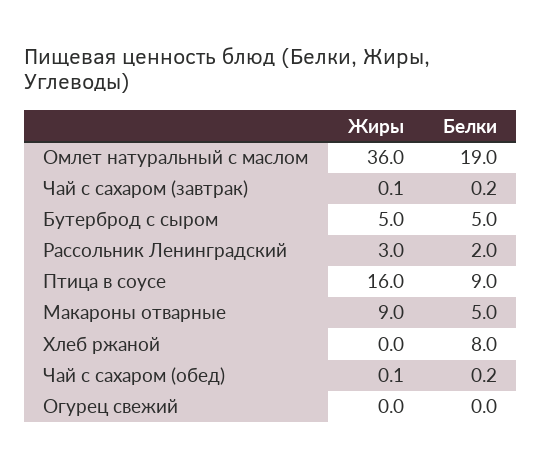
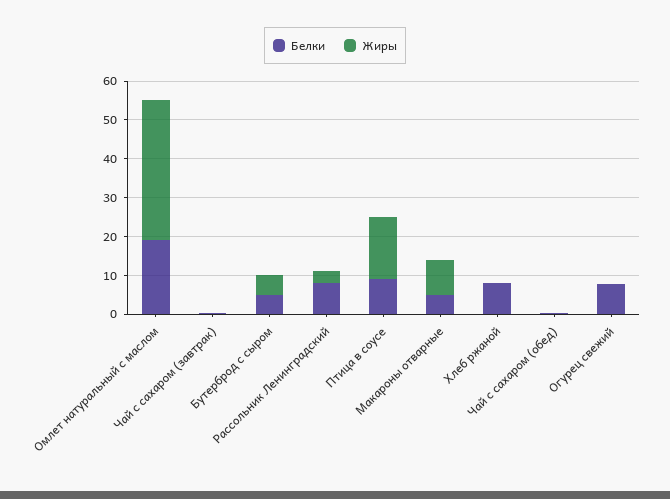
  {
    "Жиры": {
      "Омлет натуральный с маслом": 36,
      "Чай с сахаром (завтрак)": 0.1,
      "Бутерброд с сыром": 5,
      "Рассольник Ленинградский": 3,
      "Птица в соусе": 16,
      "Макароны отварные": 9,
      "Хлеб ржаной": 0,
      "Чай с сахаром (обед)": 0.1,
      "Огурец свежий": 0
    },
    "Белки": {
      "Омлет натуральный с маслом": 19,
      "Чай с сахаром (завтрак)": 0.2,
      "Бутерброд с сыром": 5,
-     "Рассольник Ленинградский": 2,
+     "Рассольник Ленинградский": 7.5,
      "Птица в соусе": 9,
      "Макароны отварные": 5,
      "Хлеб ржаной": 8,
      "Чай с сахаром (обед)": 0.2,
-     "Огурец свежий": 0
+     "Огурец свежий": 7.5
    }
  }

